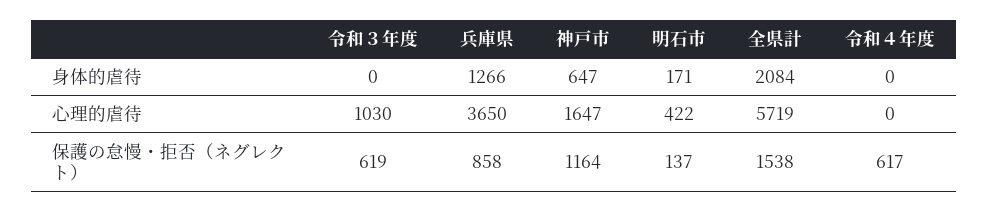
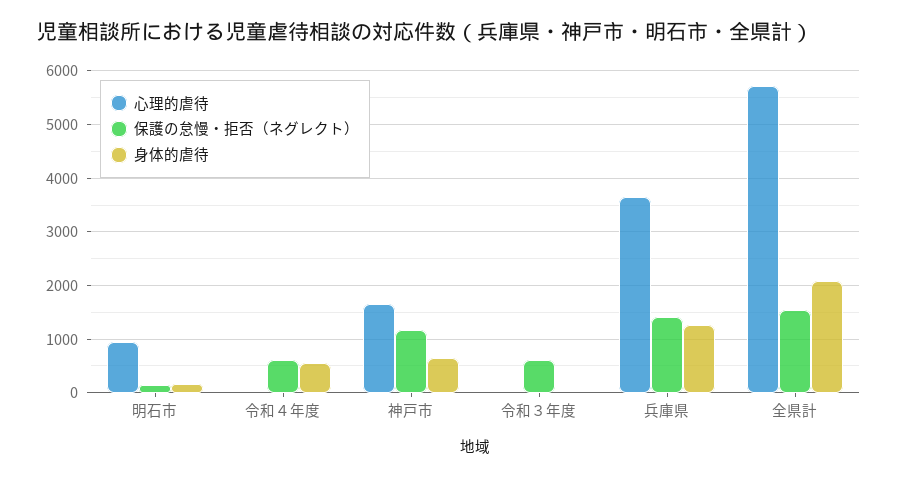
  {
    "身体的虐待": {
      "令和３年度": 0,
      "兵庫県": 1266,
      "神戸市": 647,
      "明石市": 171,
      "全県計": 2084,
-     "令和４年度": 0
+     "令和４年度": 600
    },
    "心理的虐待": {
-     "令和３年度": 1030,
+     "令和３年度": 0,
      "兵庫県": 3650,
      "神戸市": 1647,
-     "明石市": 422,
+     "明石市": 1000,
      "全県計": 5719,
      "令和４年度": 0
    },
    "保護の怠慢・拒否（ネグレクト）": {
      "令和３年度": 619,
-     "兵庫県": 858,
+     "兵庫県": 1400,
      "神戸市": 1164,
      "明石市": 137,
      "全県計": 1538,
      "令和４年度": 617
    }
  }

